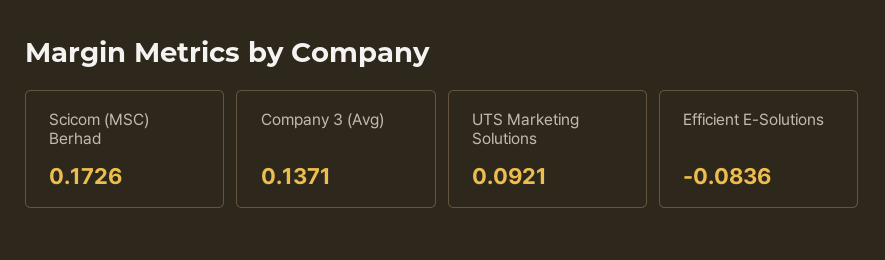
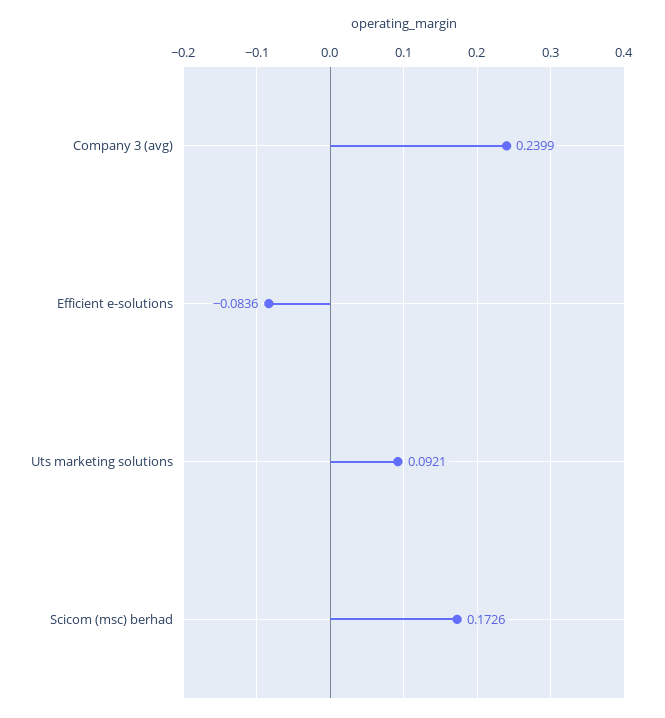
  {
    "Scicom (MSC) Berhad": 0.1726,
-   "Company 3 (Avg)": 0.1371,
+   "Company 3 (Avg)": 0.2399,
    "UTS Marketing Solutions": 0.0921,
    "Efficient E-Solutions": -0.0836
  }

